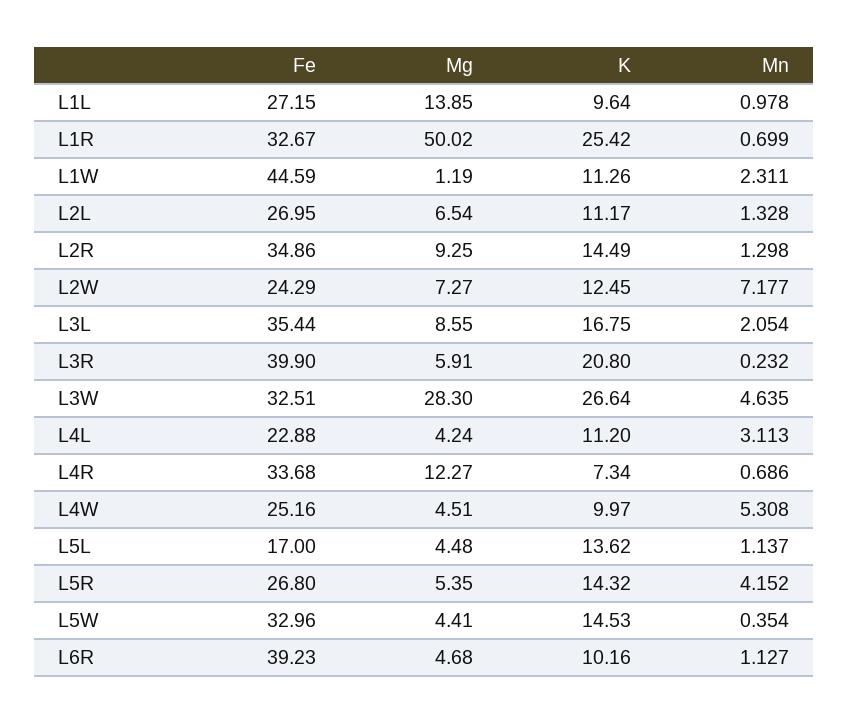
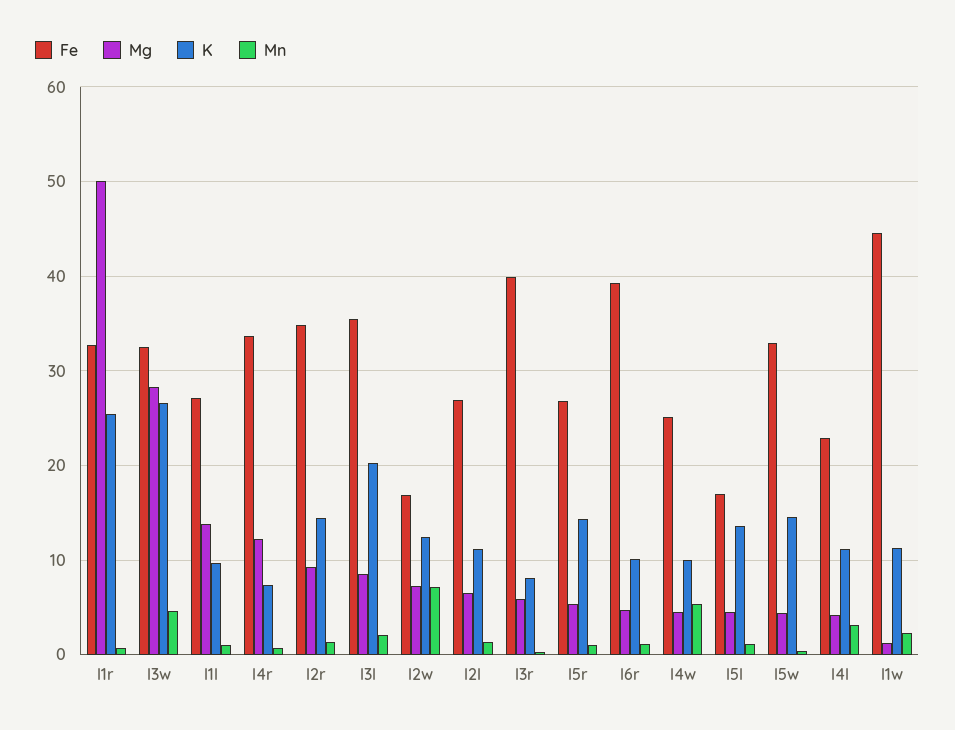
  {
    "Fe": {
      "L1L": 27.15,
      "L1R": 32.67,
      "L1W": 44.59,
      "L2L": 26.95,
      "L2R": 34.86,
-     "L2W": 24.29,
+     "L2W": 17,
      "L3L": 35.44,
      "L3R": 39.9,
      "L3W": 32.51,
      "L4L": 22.88,
      "L4R": 33.68,
      "L4W": 25.16,
      "L5L": 17,
      "L5R": 26.8,
      "L5W": 32.96,
      "L6R": 39.23
    },
    "Mg": {
      "L1L": 13.85,
      "L1R": 50.02,
      "L1W": 1.19,
      "L2L": 6.54,
      "L2R": 9.25,
      "L2W": 7.27,
      "L3L": 8.55,
      "L3R": 5.91,
      "L3W": 28.3,
      "L4L": 4.24,
      "L4R": 12.27,
      "L4W": 4.51,
      "L5L": 4.48,
      "L5R": 5.35,
      "L5W": 4.41,
      "L6R": 4.68
    },
    "K": {
      "L1L": 9.64,
      "L1R": 25.42,
      "L1W": 11.26,
      "L2L": 11.17,
      "L2R": 14.49,
      "L2W": 12.45,
-     "L3L": 16.75,
+     "L3L": 20,
-     "L3R": 20.8,
+     "L3R": 8,
      "L3W": 26.64,
      "L4L": 11.2,
      "L4R": 7.34,
      "L4W": 9.97,
      "L5L": 13.62,
      "L5R": 14.32,
      "L5W": 14.53,
      "L6R": 10.16
    },
    "Mn": {
      "L1L": 0.978,
      "L1R": 0.699,
      "L1W": 2.311,
      "L2L": 1.328,
      "L2R": 1.298,
      "L2W": 7.177,
      "L3L": 2.054,
      "L3R": 0.232,
      "L3W": 4.635,
      "L4L": 3.113,
      "L4R": 0.686,
      "L4W": 5.308,
      "L5L": 1.137,
-     "L5R": 4.152,
+     "L5R": 1,
      "L5W": 0.354,
      "L6R": 1.127
    }
  }

